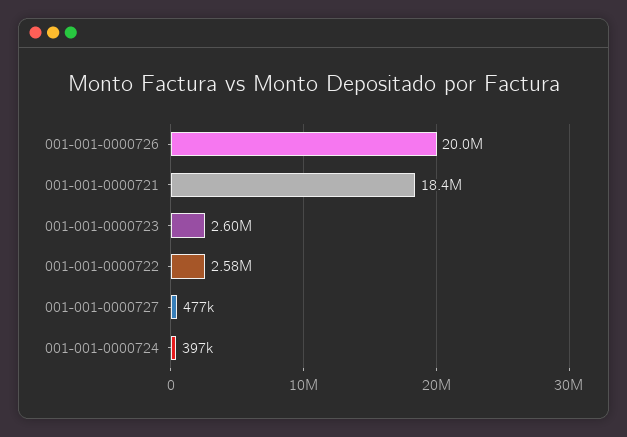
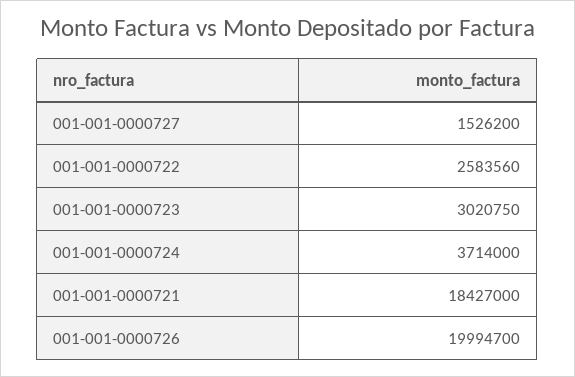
  {
    "001-001-0000726": 19994700,
    "001-001-0000721": 18427000,
-   "001-001-0000723": 2600000,
+   "001-001-0000723": 3020750,
    "001-001-0000722": 2583560,
-   "001-001-0000727": 477000,
+   "001-001-0000727": 1526200,
-   "001-001-0000724": 397000
+   "001-001-0000724": 3714000
  }

